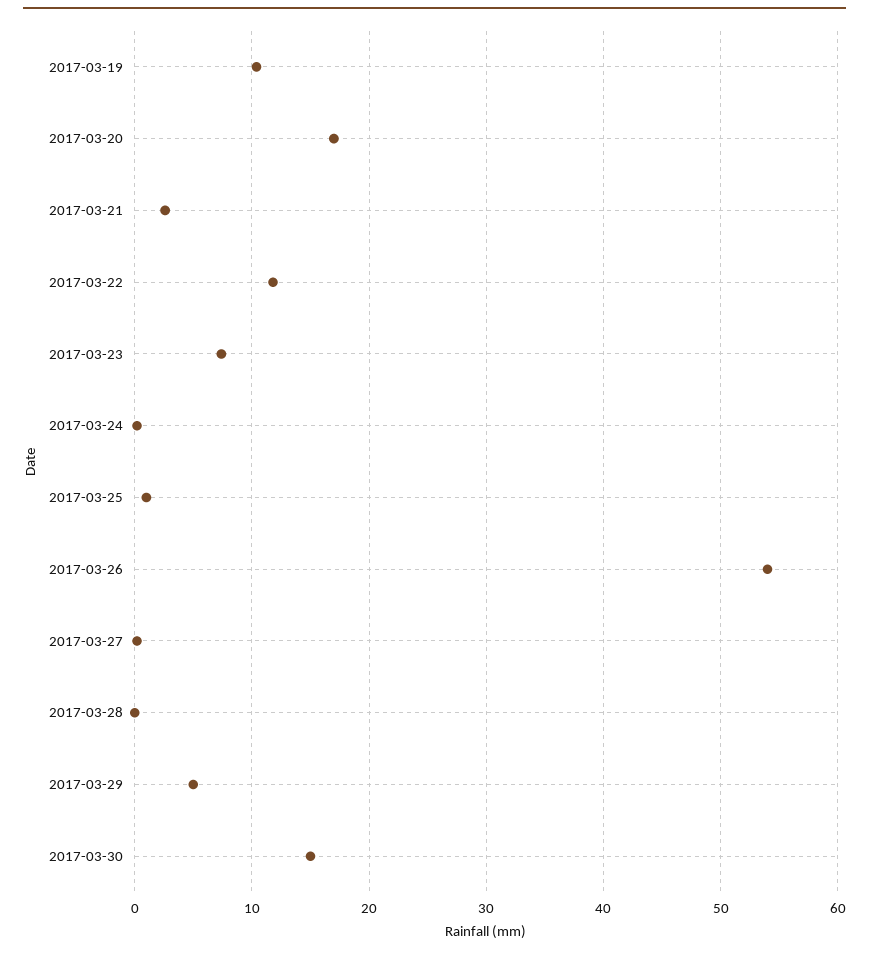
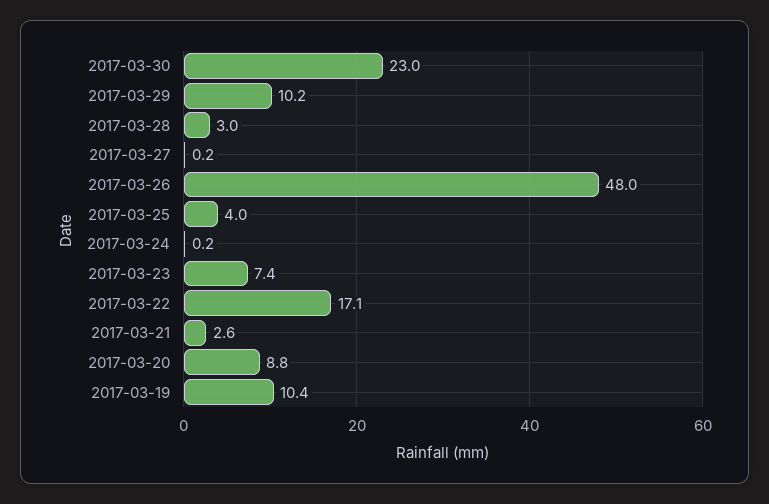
  {
    "2017-03-19": 10.4,
-   "2017-03-20": 17,
+   "2017-03-20": 8.8,
    "2017-03-21": 2.6,
-   "2017-03-22": 12,
+   "2017-03-22": 17.1,
    "2017-03-23": 7.4,
    "2017-03-24": 0.2,
-   "2017-03-25": 1,
+   "2017-03-25": 4,
-   "2017-03-26": 54,
+   "2017-03-26": 48,
    "2017-03-27": 0.2,
-   "2017-03-28": 0,
+   "2017-03-28": 3,
-   "2017-03-29": 5,
+   "2017-03-29": 10.2,
-   "2017-03-30": 15
+   "2017-03-30": 23
  }

